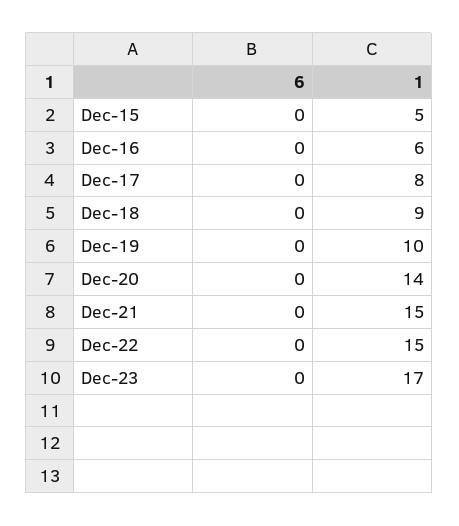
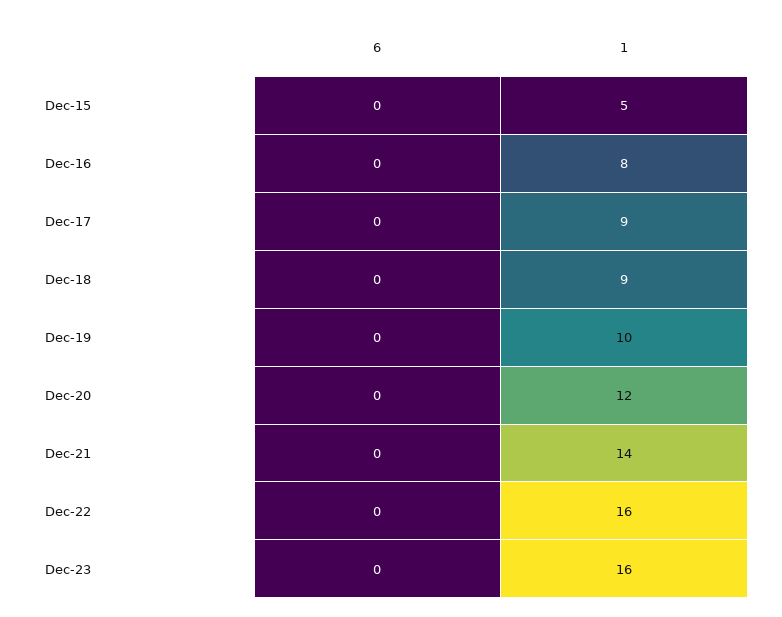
  {
    "6": {
      "Dec-15": 0,
      "Dec-16": 0,
      "Dec-17": 0,
      "Dec-18": 0,
      "Dec-19": 0,
      "Dec-20": 0,
      "Dec-21": 0,
      "Dec-22": 0,
      "Dec-23": 0
    },
    "1": {
      "Dec-15": 5,
-     "Dec-16": 6,
+     "Dec-16": 8,
-     "Dec-17": 8,
+     "Dec-17": 9,
      "Dec-18": 9,
      "Dec-19": 10,
-     "Dec-20": 14,
+     "Dec-20": 12,
-     "Dec-21": 15,
+     "Dec-21": 14,
-     "Dec-22": 15,
+     "Dec-22": 16,
-     "Dec-23": 17
+     "Dec-23": 16
    }
  }

